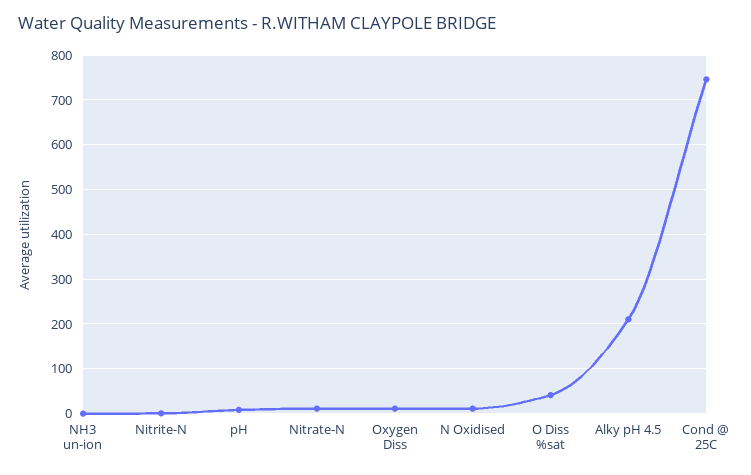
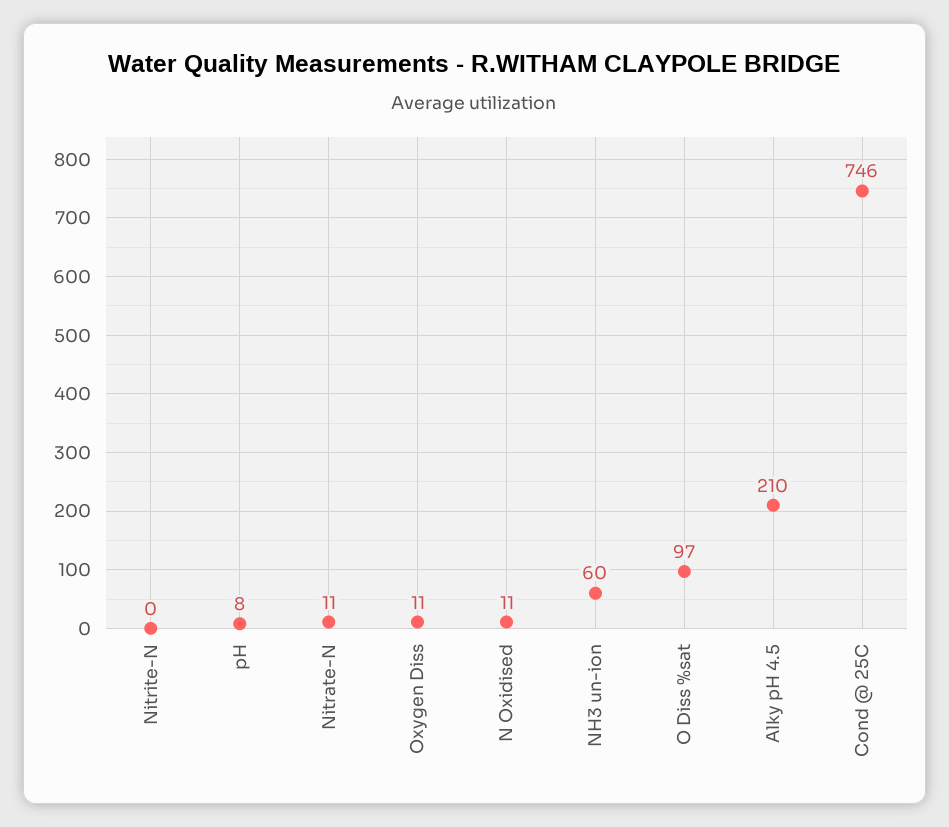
  {
-   "NH3 un-ion": 0,
+   "NH3 un-ion": 60,
    "Nitrite-N": 0,
    "pH": 8,
    "Nitrate-N": 11,
    "Oxygen Diss": 11,
    "N Oxidised": 11,
-   "O Diss %sat": 40,
+   "O Diss %sat": 97,
    "Alky pH 4.5": 210,
    "Cond @ 25C": 746
  }

